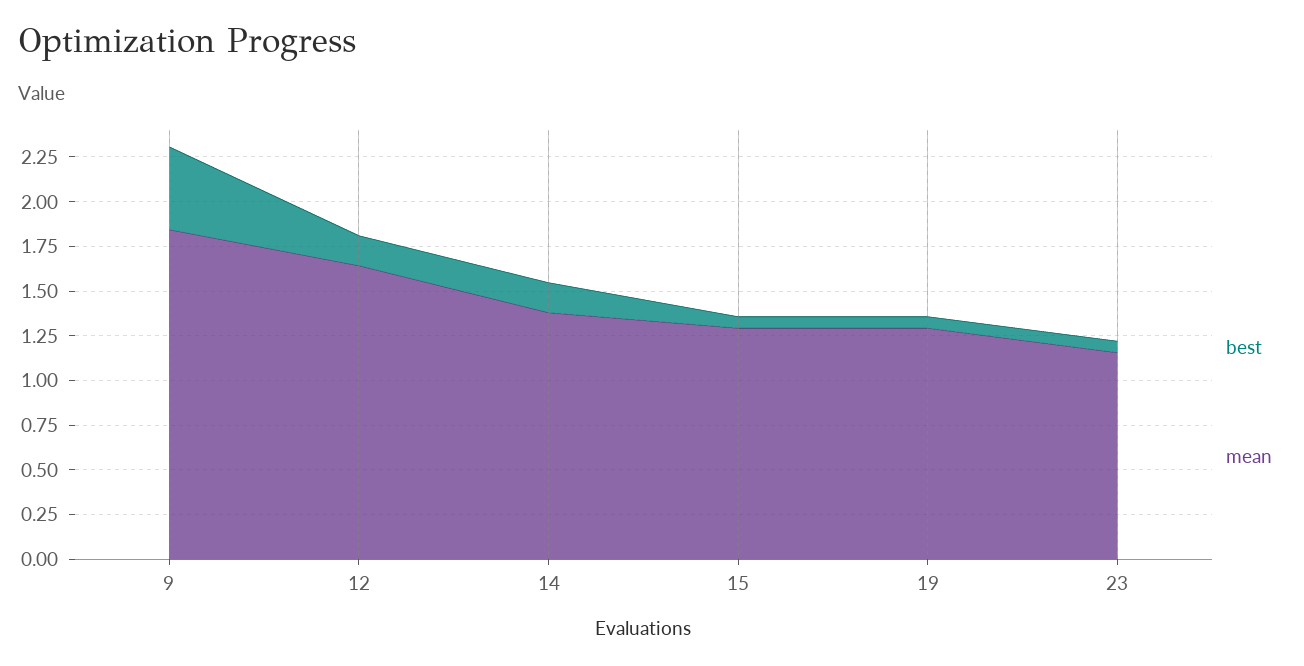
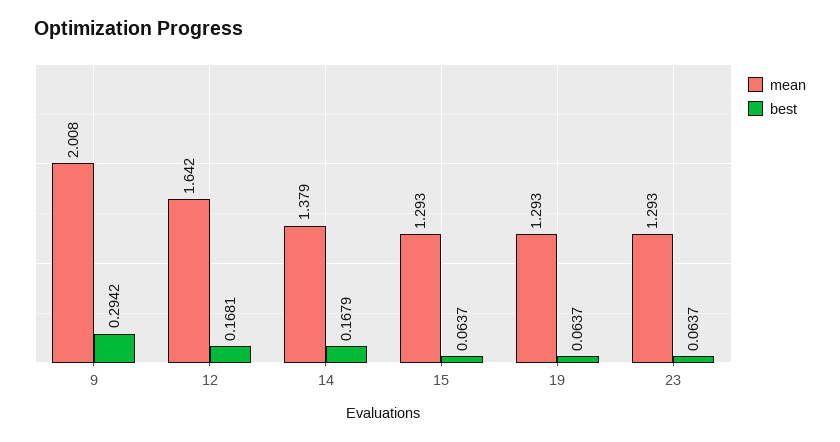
  {
    "best": {
-     "9": 0.45,
+     "9": 0.2942,
      "12": 0.1681,
      "14": 0.1679,
      "15": 0.0637,
      "19": 0.0637,
      "23": 0.0637
    },
    "mean": {
-     "9": 1.85,
+     "9": 2.008,
      "12": 1.642,
      "14": 1.379,
      "15": 1.293,
      "19": 1.293,
-     "23": 1.15
+     "23": 1.293
    }
  }

